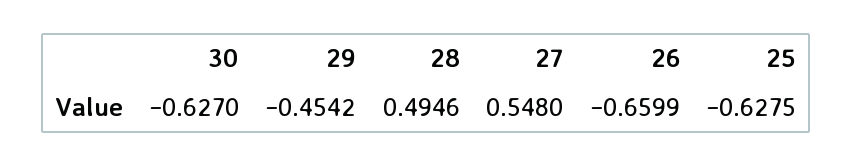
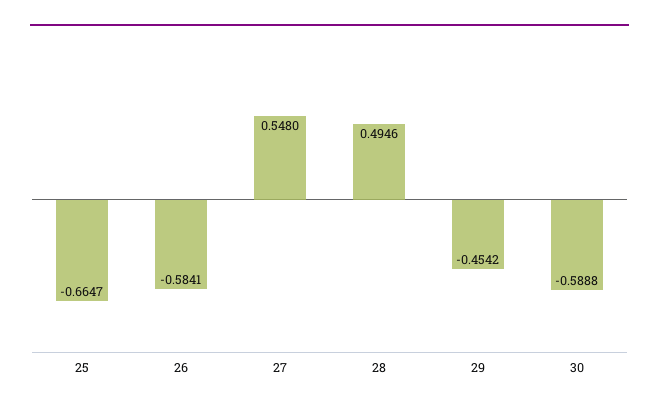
  {
-   "30": -0.627,
+   "30": -0.5888,
    "29": -0.4542,
    "28": 0.4946,
    "27": 0.548,
-   "26": -0.6599,
+   "26": -0.5841,
-   "25": -0.6275
+   "25": -0.6647
  }

